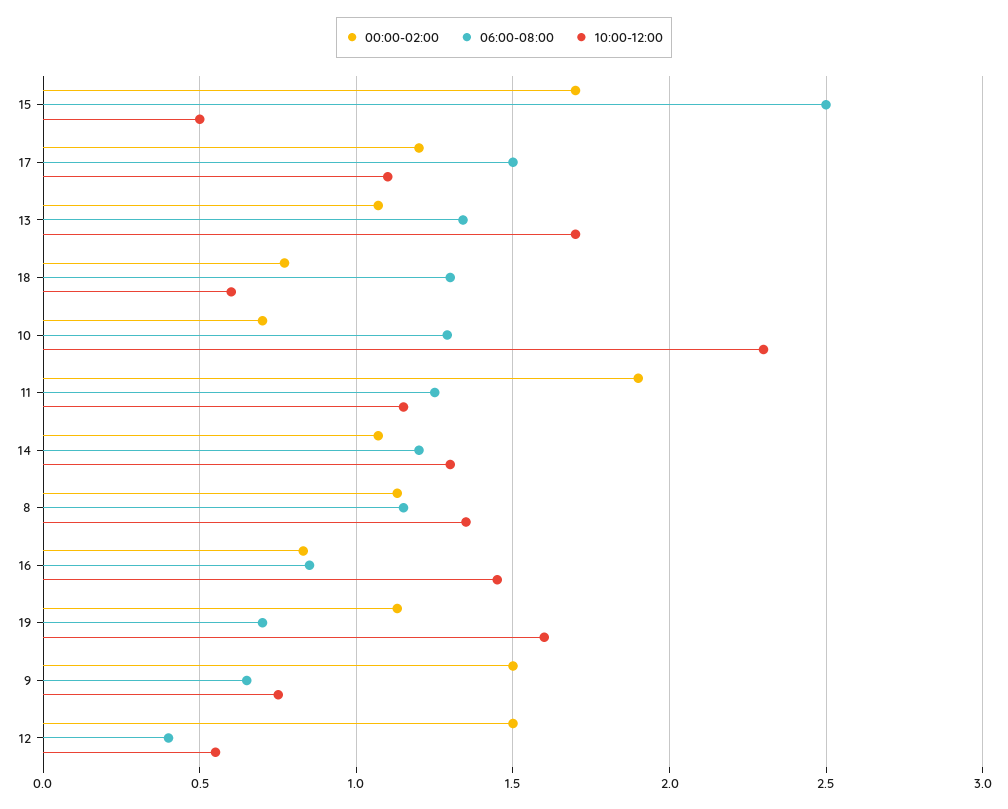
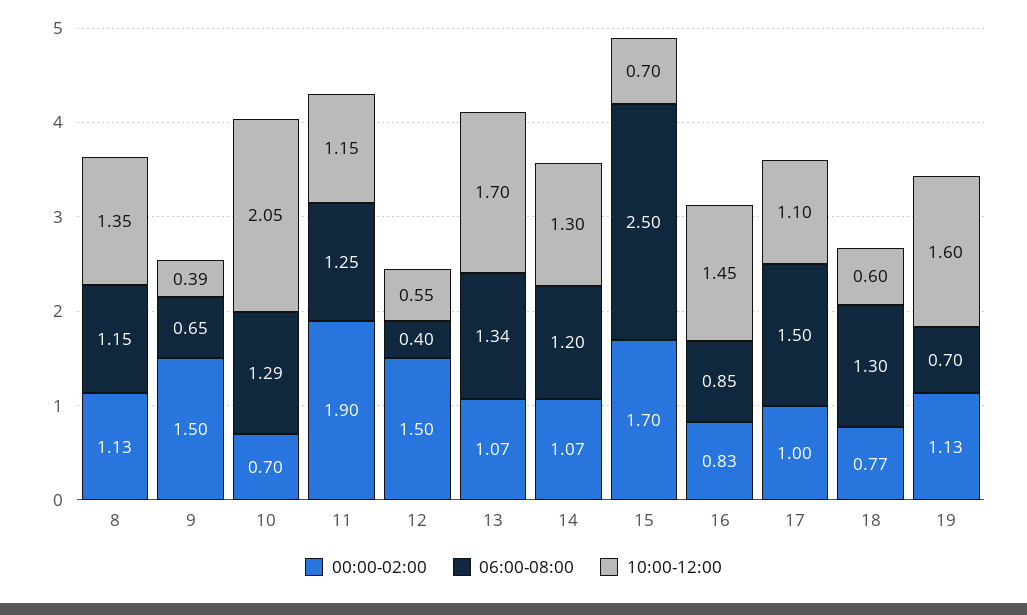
  {
    "00:00-02:00": {
      "15": 1.7,
-     "17": 1.2,
+     "17": 1,
      "13": 1.07,
      "18": 0.77,
      "10": 0.7,
      "11": 1.9,
      "14": 1.07,
      "8": 1.13,
      "16": 0.83,
      "19": 1.13,
      "9": 1.5,
      "12": 1.5
    },
    "06:00-08:00": {
      "15": 2.5,
      "17": 1.5,
      "13": 1.34,
      "18": 1.3,
      "10": 1.29,
      "11": 1.25,
      "14": 1.2,
      "8": 1.15,
      "16": 0.85,
      "19": 0.7,
      "9": 0.65,
      "12": 0.4
    },
    "10:00-12:00": {
-     "15": 0.5,
+     "15": 0.7,
      "17": 1.1,
      "13": 1.7,
      "18": 0.6,
-     "10": 2.3,
+     "10": 2.05,
      "11": 1.15,
      "14": 1.3,
      "8": 1.35,
      "16": 1.45,
      "19": 1.6,
-     "9": 0.75,
+     "9": 0.39,
      "12": 0.55
    }
  }

